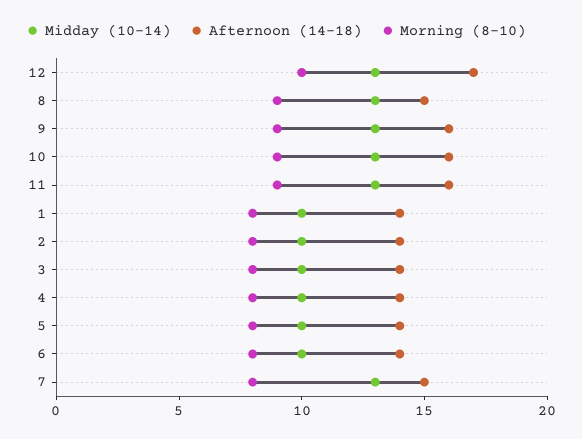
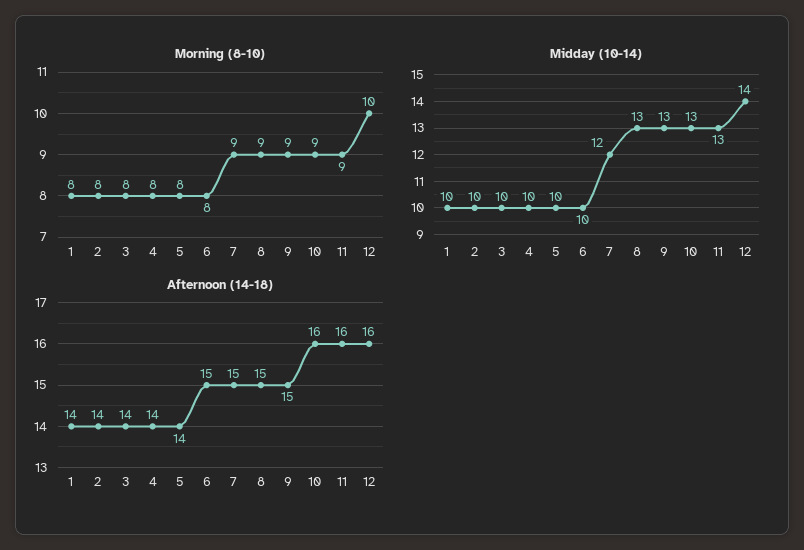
  {
    "Midday (10-14)": {
-     "12": 13,
+     "12": 14,
      "8": 13,
      "9": 13,
      "10": 13,
      "11": 13,
      "1": 10,
      "2": 10,
      "3": 10,
      "4": 10,
      "5": 10,
      "6": 10,
-     "7": 13
+     "7": 12
    },
    "Afternoon (14-18)": {
-     "12": 17,
+     "12": 16,
      "8": 15,
-     "9": 16,
+     "9": 15,
      "10": 16,
      "11": 16,
      "1": 14,
      "2": 14,
      "3": 14,
      "4": 14,
      "5": 14,
-     "6": 14,
+     "6": 15,
      "7": 15
    },
    "Morning (8-10)": {
      "12": 10,
      "8": 9,
      "9": 9,
      "10": 9,
      "11": 9,
      "1": 8,
      "2": 8,
      "3": 8,
      "4": 8,
      "5": 8,
      "6": 8,
-     "7": 8
+     "7": 9
    }
  }

